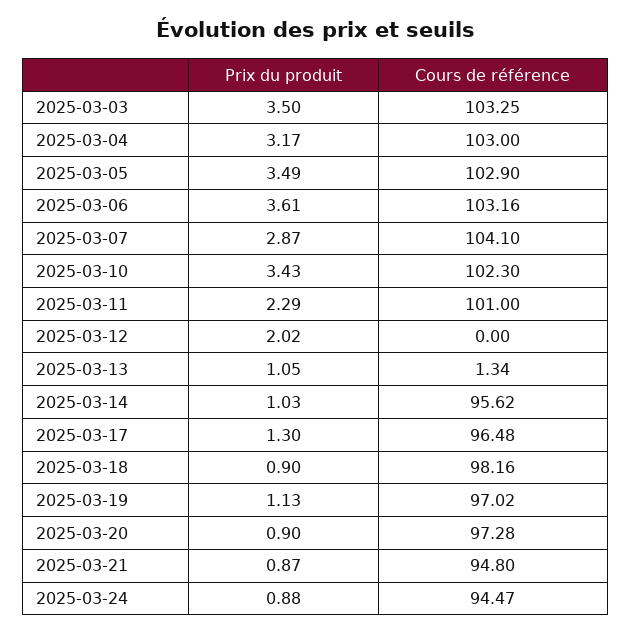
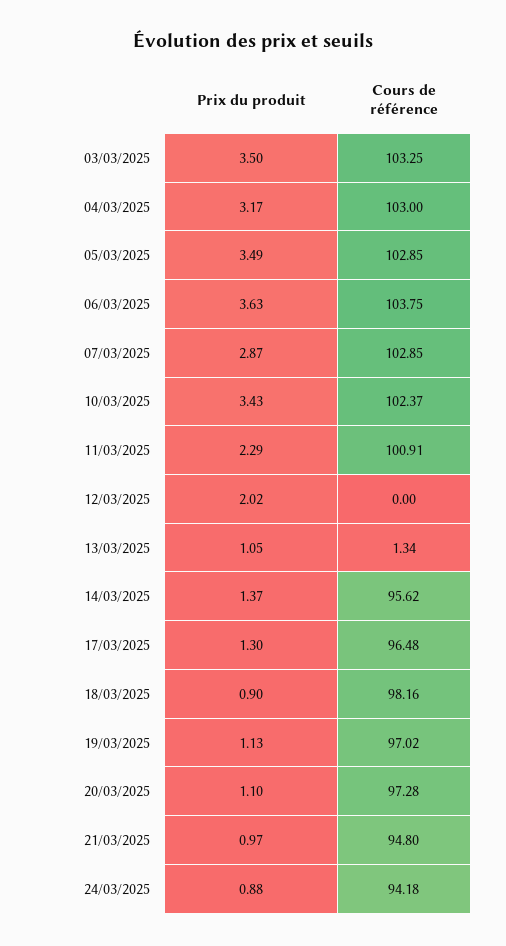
  {
    "Prix du produit": {
      "2025-03-03": 3.5,
      "2025-03-04": 3.17,
      "2025-03-05": 3.49,
-     "2025-03-06": 3.61,
+     "2025-03-06": 3.63,
      "2025-03-07": 2.87,
      "2025-03-10": 3.43,
      "2025-03-11": 2.29,
      "2025-03-12": 2.02,
      "2025-03-13": 1.05,
-     "2025-03-14": 1.03,
+     "2025-03-14": 1.37,
      "2025-03-17": 1.3,
      "2025-03-18": 0.9,
      "2025-03-19": 1.13,
-     "2025-03-20": 0.9,
+     "2025-03-20": 1.1,
-     "2025-03-21": 0.87,
+     "2025-03-21": 0.97,
      "2025-03-24": 0.88
    },
    "Cours de référence": {
      "2025-03-03": 103.25,
      "2025-03-04": 103,
-     "2025-03-05": 102.9,
+     "2025-03-05": 102.85,
-     "2025-03-06": 103.16,
+     "2025-03-06": 103.75,
-     "2025-03-07": 104.1,
+     "2025-03-07": 102.85,
-     "2025-03-10": 102.3,
+     "2025-03-10": 102.37,
-     "2025-03-11": 101,
+     "2025-03-11": 100.91,
      "2025-03-12": 0,
      "2025-03-13": 1.34,
      "2025-03-14": 95.62,
      "2025-03-17": 96.48,
      "2025-03-18": 98.16,
      "2025-03-19": 97.02,
      "2025-03-20": 97.28,
      "2025-03-21": 94.8,
-     "2025-03-24": 94.47
+     "2025-03-24": 94.18
    }
  }

